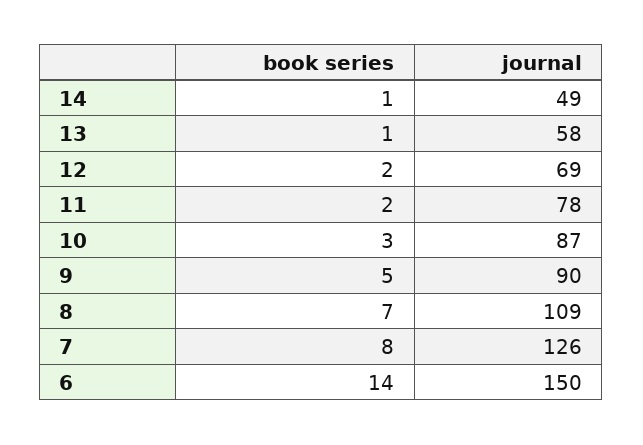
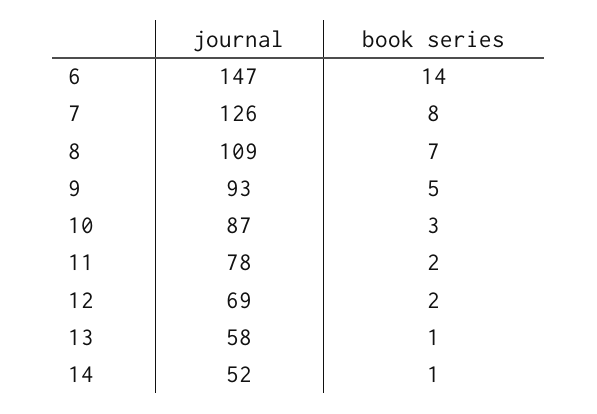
  {
    "book series": {
      "14": 1,
      "13": 1,
      "12": 2,
      "11": 2,
      "10": 3,
      "9": 5,
      "8": 7,
      "7": 8,
      "6": 14
    },
    "journal": {
-     "14": 49,
+     "14": 52,
      "13": 58,
      "12": 69,
      "11": 78,
      "10": 87,
-     "9": 90,
+     "9": 93,
      "8": 109,
      "7": 126,
-     "6": 150
+     "6": 147
    }
  }

